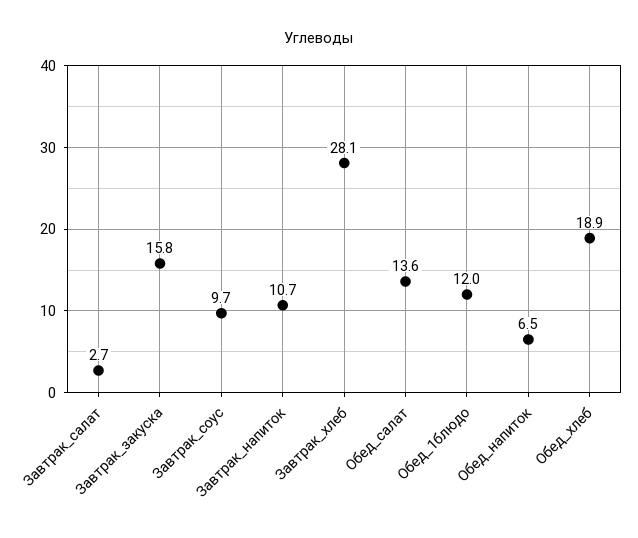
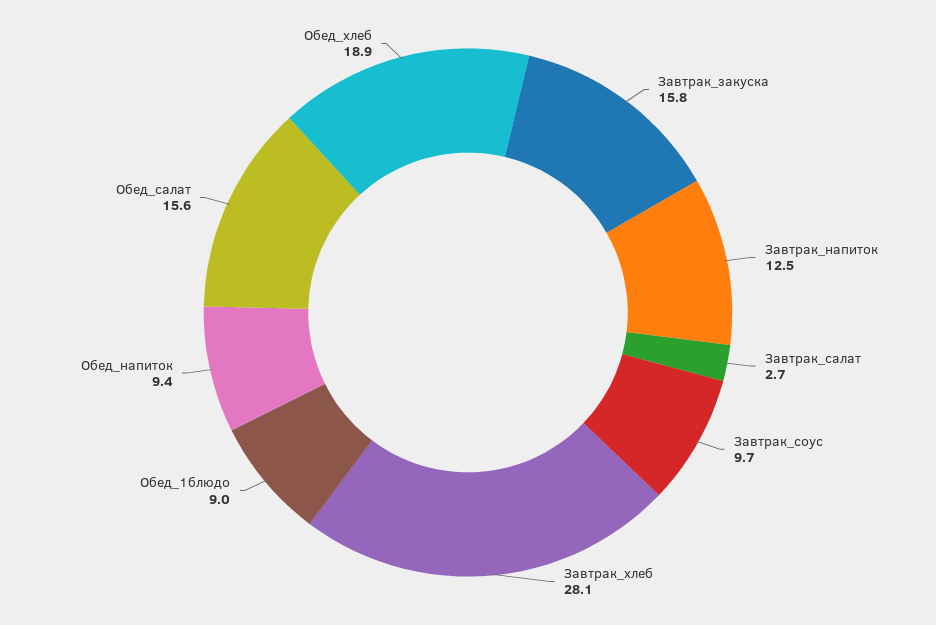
  {
    "Завтрак_салат": 2.7,
    "Завтрак_закуска": 15.8,
    "Завтрак_соус": 9.7,
-   "Завтрак_напиток": 10.7,
+   "Завтрак_напиток": 12.5,
    "Завтрак_хлеб": 28.1,
-   "Обед_салат": 13.6,
+   "Обед_салат": 15.6,
-   "Обед_1блюдо": 12,
+   "Обед_1блюдо": 9,
-   "Обед_напиток": 6.5,
+   "Обед_напиток": 9.4,
    "Обед_хлеб": 18.9
  }

